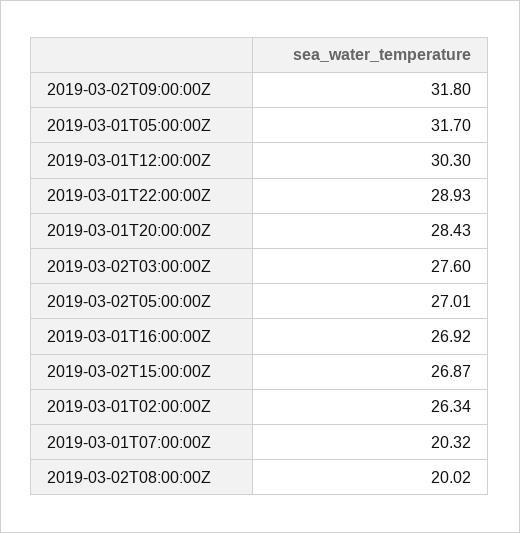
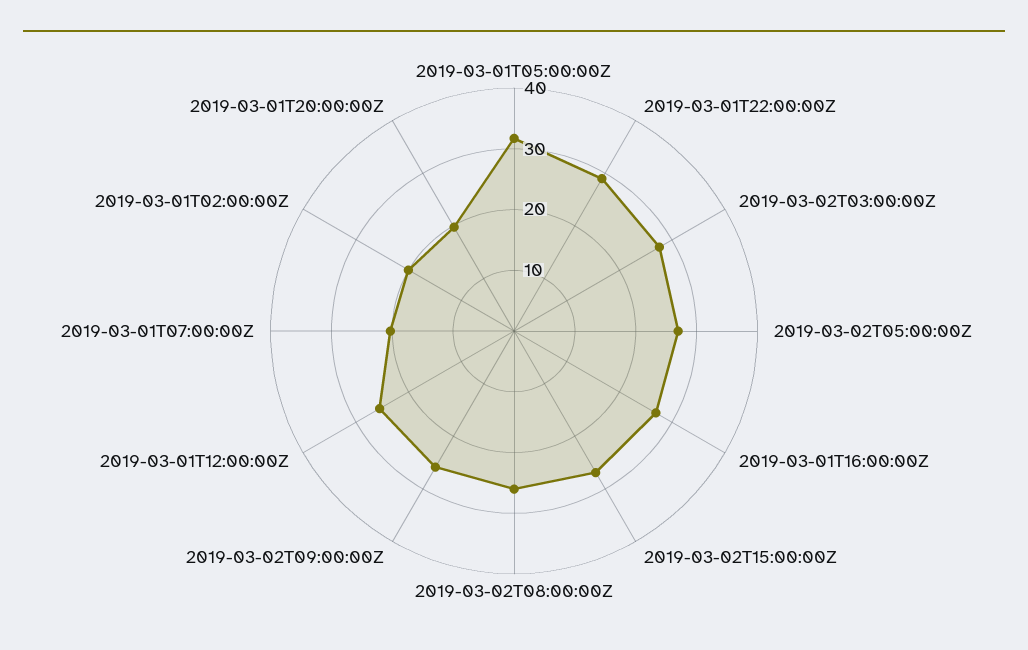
  {
-   "2019-03-02T09:00:00Z": 31.8,
+   "2019-03-02T09:00:00Z": 26,
    "2019-03-01T05:00:00Z": 31.7,
-   "2019-03-01T12:00:00Z": 30.3,
+   "2019-03-01T12:00:00Z": 26,
    "2019-03-01T22:00:00Z": 28.93,
-   "2019-03-01T20:00:00Z": 28.43,
+   "2019-03-01T20:00:00Z": 20,
    "2019-03-02T03:00:00Z": 27.6,
    "2019-03-02T05:00:00Z": 27.01,
    "2019-03-01T16:00:00Z": 26.92,
    "2019-03-02T15:00:00Z": 26.87,
-   "2019-03-01T02:00:00Z": 26.34,
+   "2019-03-01T02:00:00Z": 20,
    "2019-03-01T07:00:00Z": 20.32,
-   "2019-03-02T08:00:00Z": 20.02
+   "2019-03-02T08:00:00Z": 26
  }

